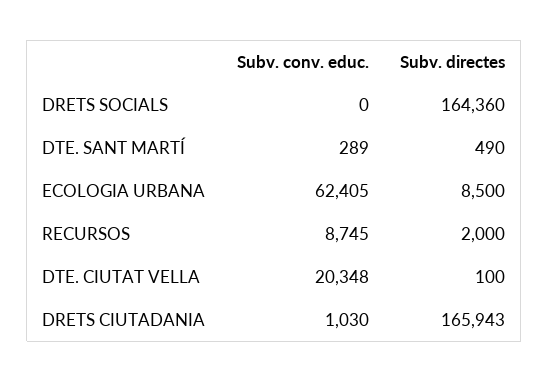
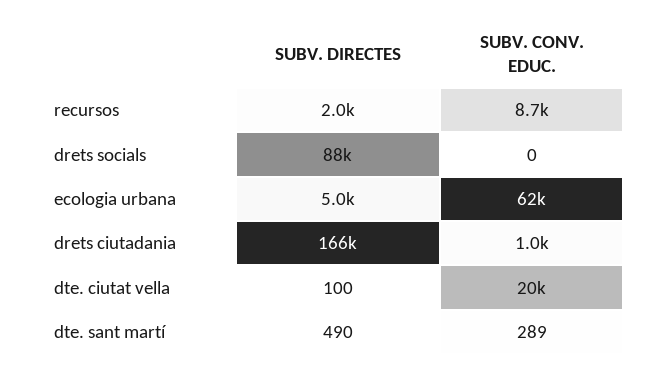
  {
    "Subv. conv. educ.": {
      "DRETS SOCIALS": 0,
      "DTE. SANT MARTÍ": 289,
      "ECOLOGIA URBANA": 62405,
      "RECURSOS": 8745,
      "DTE. CIUTAT VELLA": 20348,
      "DRETS CIUTADANIA": 1030
    },
    "Subv. directes": {
-     "DRETS SOCIALS": 164360,
+     "DRETS SOCIALS": 88000,
      "DTE. SANT MARTÍ": 490,
-     "ECOLOGIA URBANA": 8500,
+     "ECOLOGIA URBANA": 5000,
      "RECURSOS": 2000,
      "DTE. CIUTAT VELLA": 100,
      "DRETS CIUTADANIA": 165943
    }
  }

